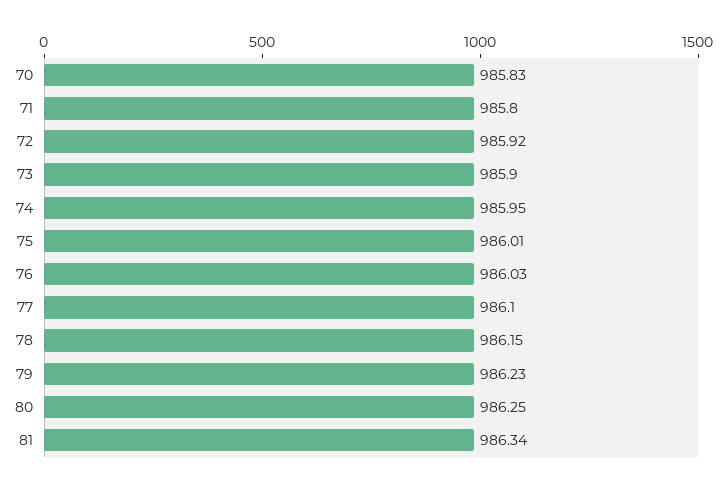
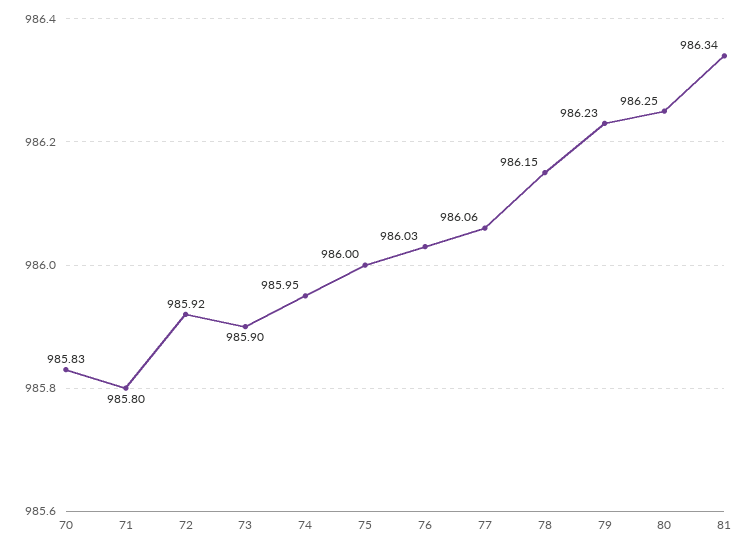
  {
    "70": 985.83,
    "71": 985.8,
    "72": 985.92,
    "73": 985.9,
    "74": 985.95,
-   "75": 986.01,
+   "75": 986,
    "76": 986.03,
-   "77": 986.1,
+   "77": 986.06,
    "78": 986.15,
    "79": 986.23,
    "80": 986.25,
    "81": 986.34
  }

